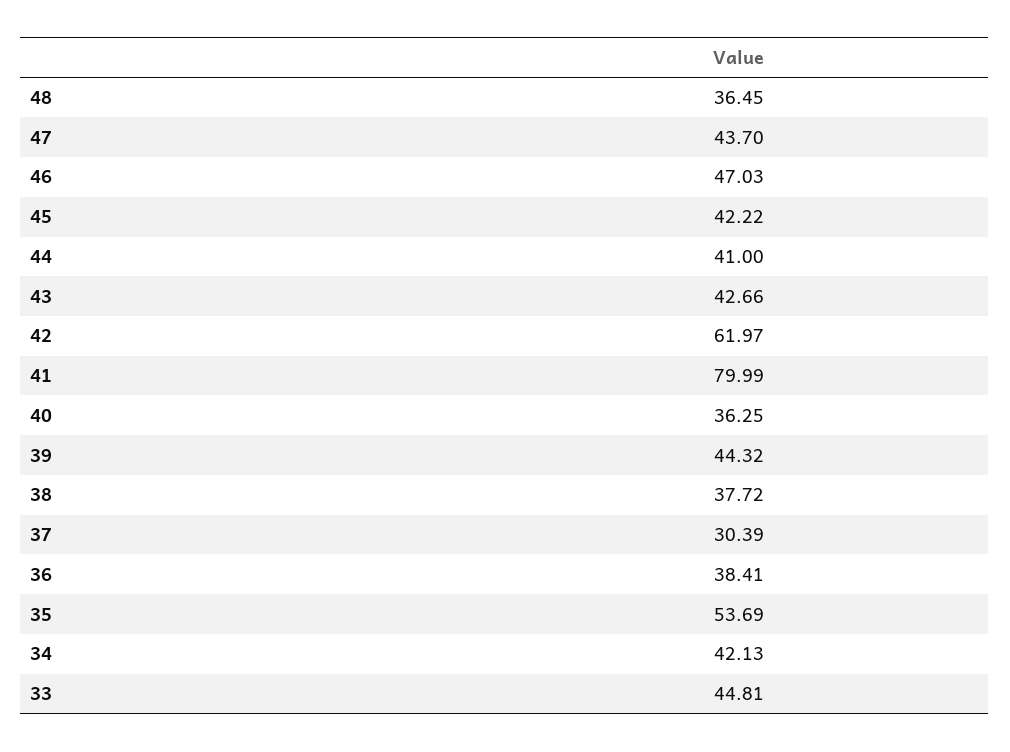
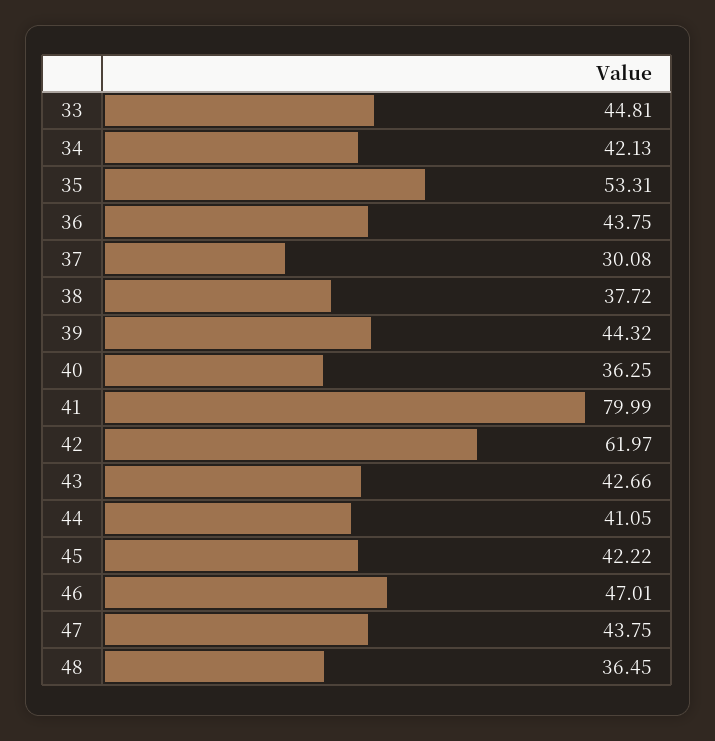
  {
    "48": 36.45,
-   "47": 43.7,
+   "47": 43.75,
-   "46": 47.03,
+   "46": 47.01,
    "45": 42.22,
-   "44": 41,
+   "44": 41.05,
    "43": 42.66,
    "42": 61.97,
    "41": 79.99,
    "40": 36.25,
    "39": 44.32,
    "38": 37.72,
-   "37": 30.39,
+   "37": 30.08,
-   "36": 38.41,
+   "36": 43.75,
-   "35": 53.69,
+   "35": 53.31,
    "34": 42.13,
    "33": 44.81
  }

